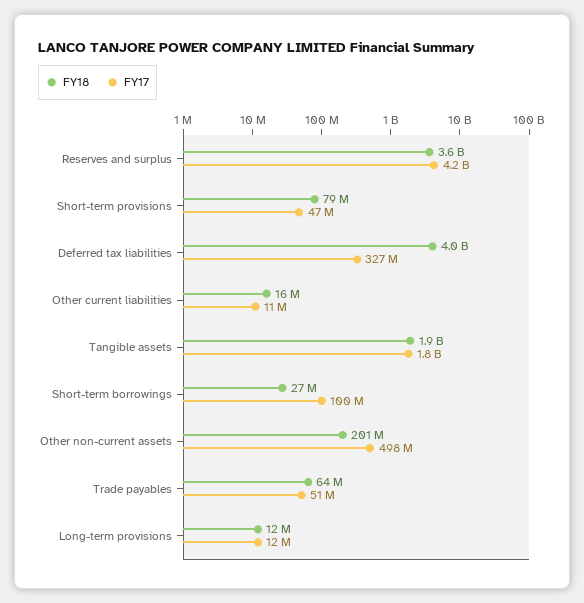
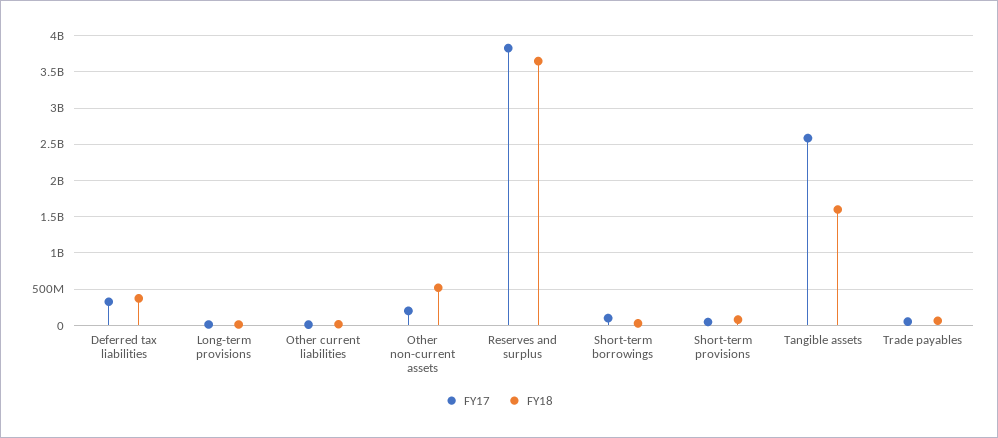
  {
    "FY18": {
      "Reserves and surplus": 3600000000,
      "Short-term provisions": 79000000,
-     "Deferred tax liabilities": 4000000000,
+     "Deferred tax liabilities": 400000000,
      "Other current liabilities": 16000000,
-     "Tangible assets": 1900000000,
+     "Tangible assets": 1600000000,
      "Short-term borrowings": 27000000,
-     "Other non-current assets": 201000000,
+     "Other non-current assets": 500000000,
      "Trade payables": 64000000,
      "Long-term provisions": 12000000
    },
    "FY17": {
-     "Reserves and surplus": 4200000000,
+     "Reserves and surplus": 3800000000,
      "Short-term provisions": 47000000,
      "Deferred tax liabilities": 327000000,
      "Other current liabilities": 11000000,
-     "Tangible assets": 1800000000,
+     "Tangible assets": 2600000000,
      "Short-term borrowings": 100000000,
-     "Other non-current assets": 498000000,
+     "Other non-current assets": 200000000,
      "Trade payables": 51000000,
      "Long-term provisions": 12000000
    }
  }

